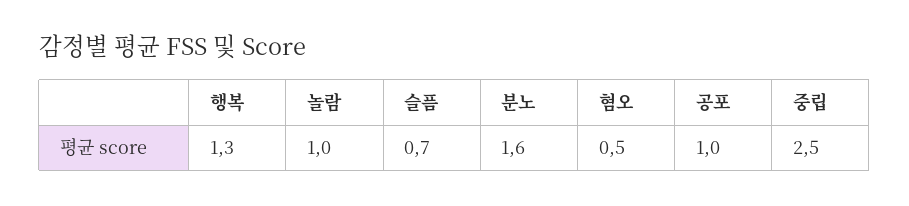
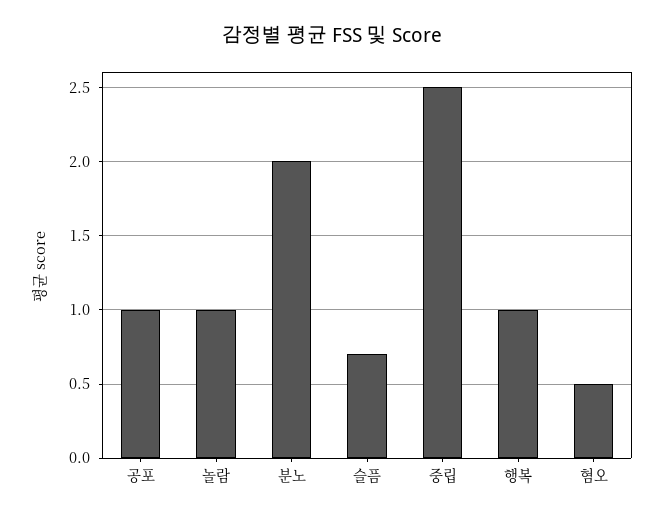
  {
-   "행복": 1.3,
+   "행복": 1,
    "놀람": 1,
    "슬픔": 0.7,
-   "분노": 1.6,
+   "분노": 2,
    "혐오": 0.5,
    "공포": 1,
    "중립": 2.5
  }

